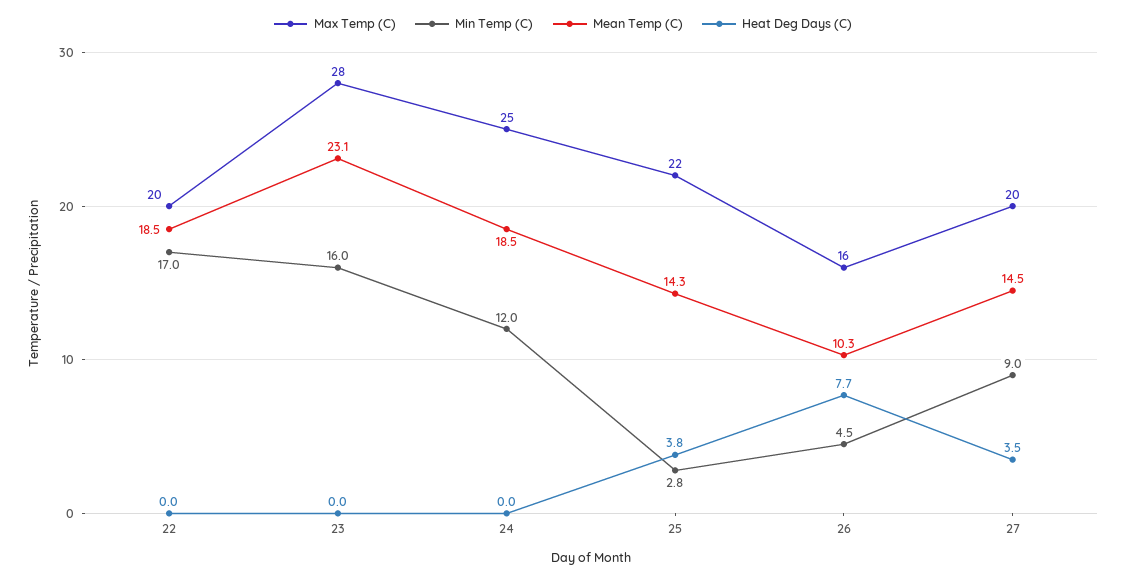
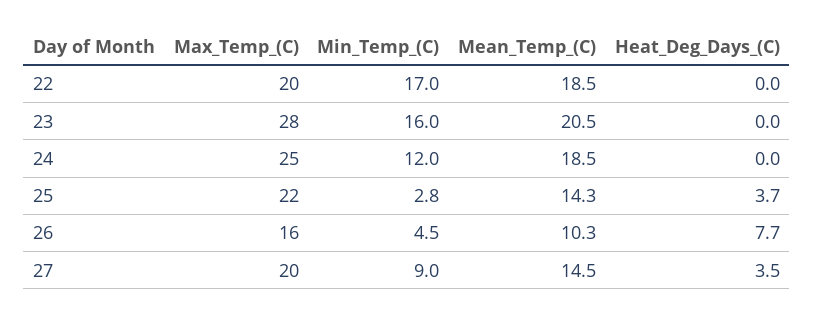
  {
    "Max Temp (C)": {
      "22": 20,
      "23": 28,
      "24": 25,
      "25": 22,
      "26": 16,
      "27": 20
    },
    "Min Temp (C)": {
      "22": 17,
      "23": 16,
      "24": 12,
      "25": 2.8,
      "26": 4.5,
      "27": 9
    },
    "Mean Temp (C)": {
      "22": 18.5,
-     "23": 23.1,
+     "23": 20.5,
      "24": 18.5,
      "25": 14.3,
      "26": 10.3,
      "27": 14.5
    },
    "Heat Deg Days (C)": {
      "22": 0,
      "23": 0,
      "24": 0,
-     "25": 3.8,
+     "25": 3.7,
      "26": 7.7,
      "27": 3.5
    }
  }

